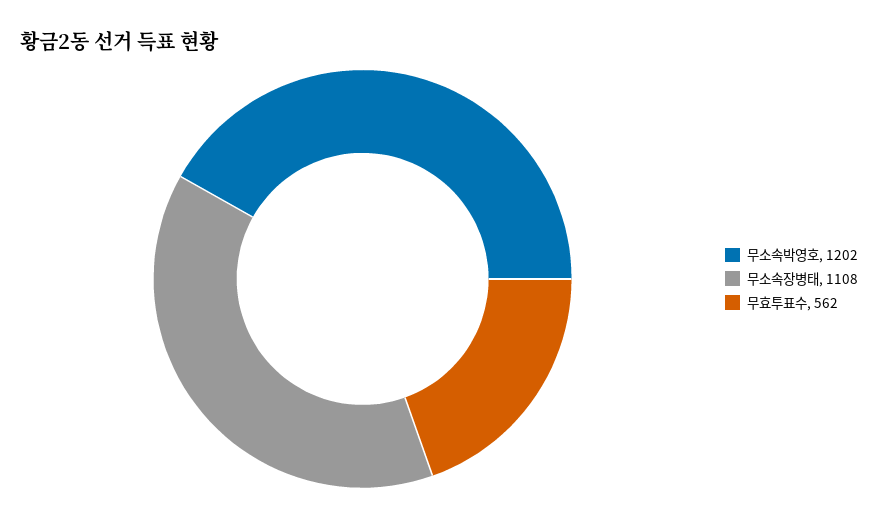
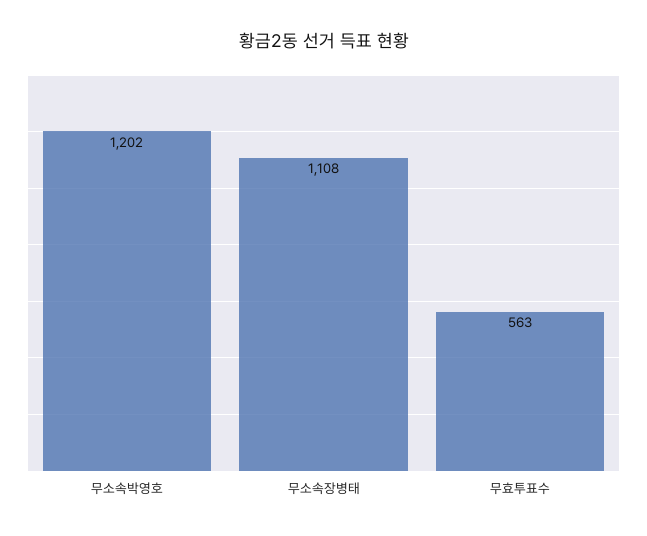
  {
    "무소속박영호": 1202,
    "무소속장병태": 1108,
-   "무효투표수": 562
+   "무효투표수": 563
  }

